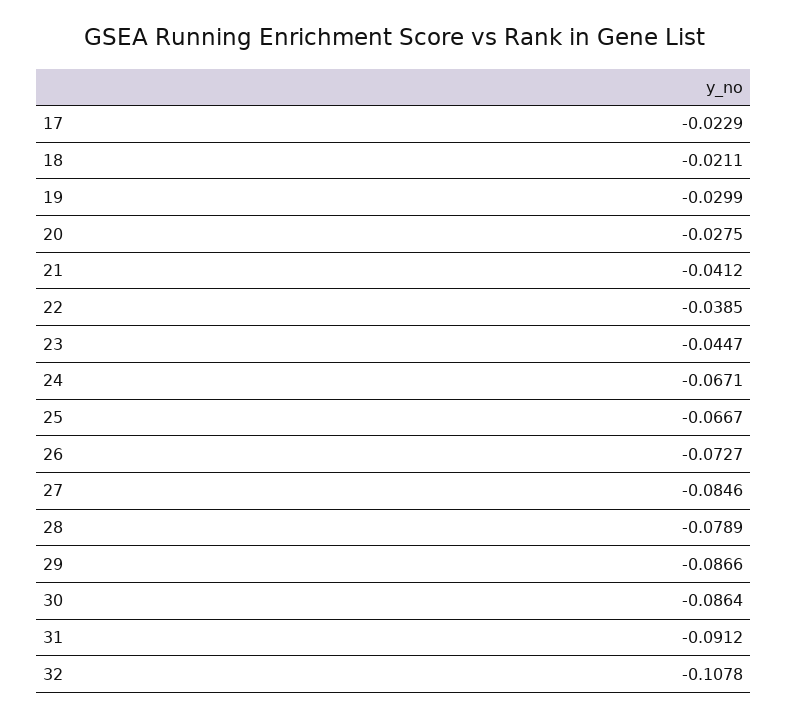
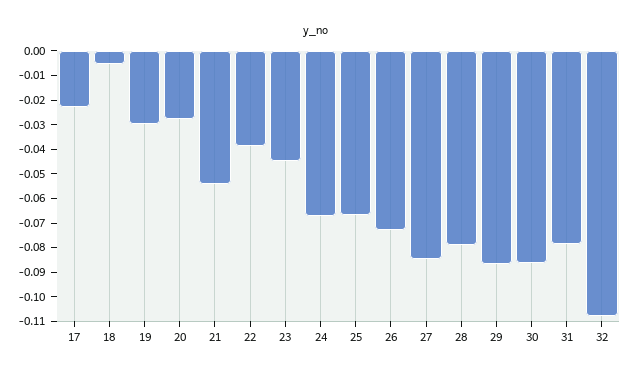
  {
    "17": -0.0229,
-   "18": -0.0211,
+   "18": -0.005,
    "19": -0.0299,
    "20": -0.0275,
-   "21": -0.0412,
+   "21": -0.055,
    "22": -0.0385,
    "23": -0.0447,
    "24": -0.0671,
    "25": -0.0667,
    "26": -0.0727,
    "27": -0.0846,
    "28": -0.0789,
    "29": -0.0866,
    "30": -0.0864,
-   "31": -0.0912,
+   "31": -0.08,
    "32": -0.1078
  }

